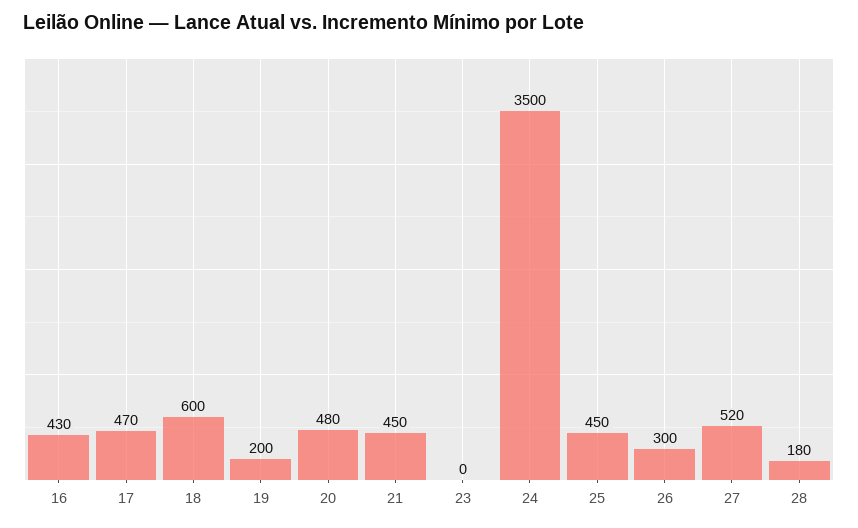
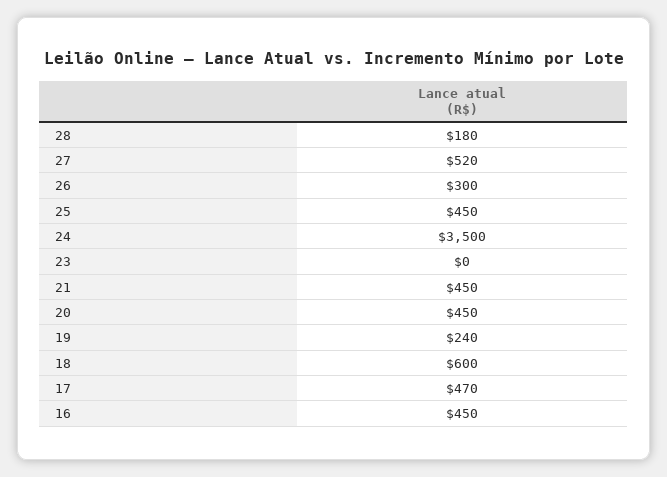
  {
-   "16": 430,
+   "16": 450,
    "17": 470,
    "18": 600,
-   "19": 200,
+   "19": 240,
-   "20": 480,
+   "20": 450,
    "21": 450,
    "23": 0,
    "24": 3500,
    "25": 450,
    "26": 300,
    "27": 520,
    "28": 180
  }

